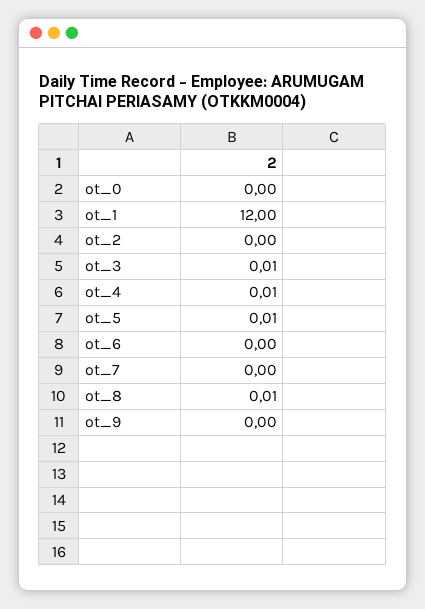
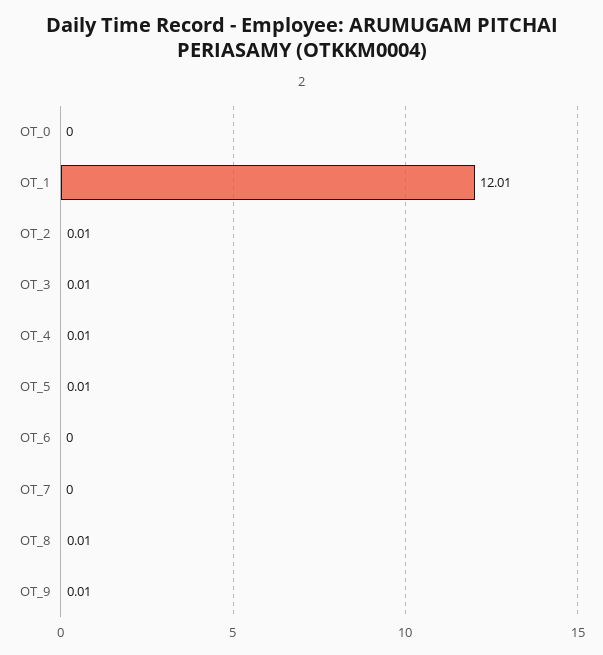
  {
    "ot_0": 0,
-   "ot_1": 12,
+   "ot_1": 12.01,
-   "ot_2": 0,
+   "ot_2": 0.01,
    "ot_3": 0.01,
    "ot_4": 0.01,
    "ot_5": 0.01,
    "ot_6": 0,
    "ot_7": 0,
    "ot_8": 0.01,
-   "ot_9": 0
+   "ot_9": 0.01
  }

